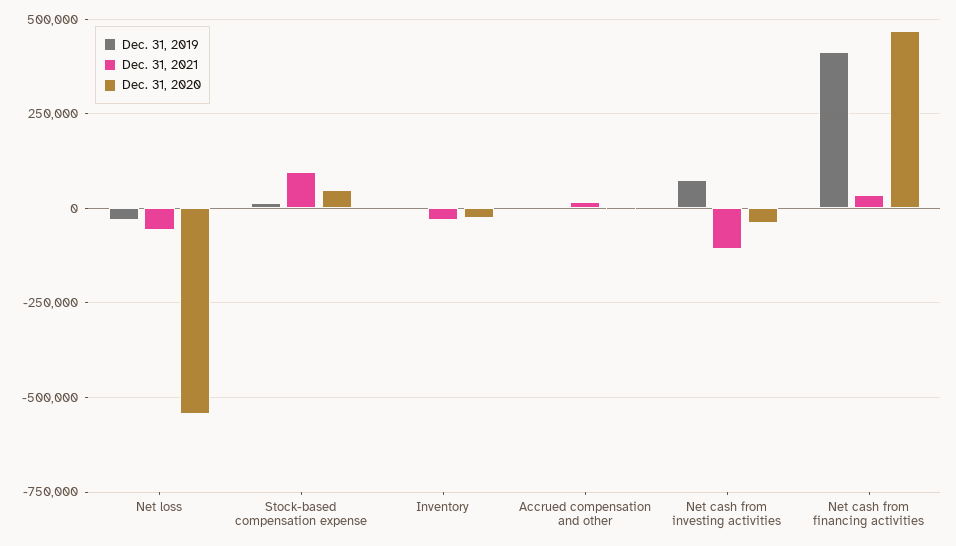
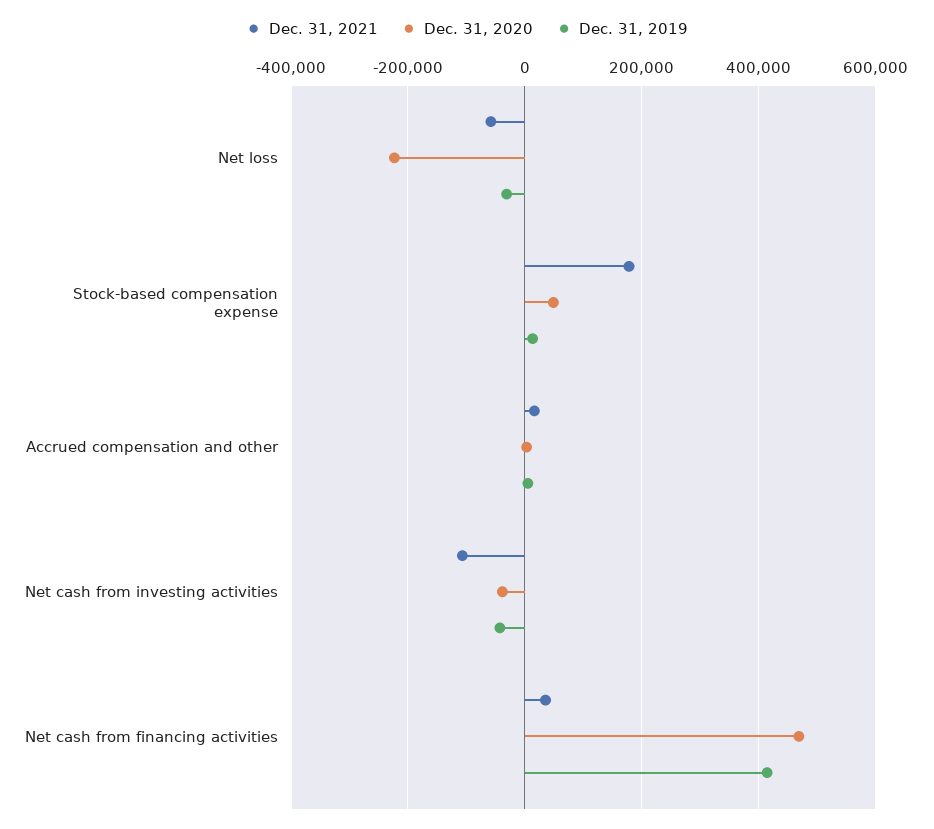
  {
    "Dec. 31, 2019": {
      "Net loss": -40000,
      "Stock-based compensation expense": 20000,
-     "Inventory": 0,
      "Accrued compensation and other": 0,
-     "Net cash from investing activities": 75000,
+     "Net cash from investing activities": -40000,
      "Net cash from financing activities": 420000
    },
    "Dec. 31, 2021": {
      "Net loss": -60000,
-     "Stock-based compensation expense": 100000,
+     "Stock-based compensation expense": 180000,
-     "Inventory": -25000,
      "Accrued compensation and other": 20000,
      "Net cash from investing activities": -100000,
      "Net cash from financing activities": 40000
    },
    "Dec. 31, 2020": {
-     "Net loss": -550000,
+     "Net loss": -220000,
      "Stock-based compensation expense": 40000,
-     "Inventory": -25000,
      "Accrued compensation and other": 0,
      "Net cash from investing activities": -40000,
      "Net cash from financing activities": 460000
    }
  }

